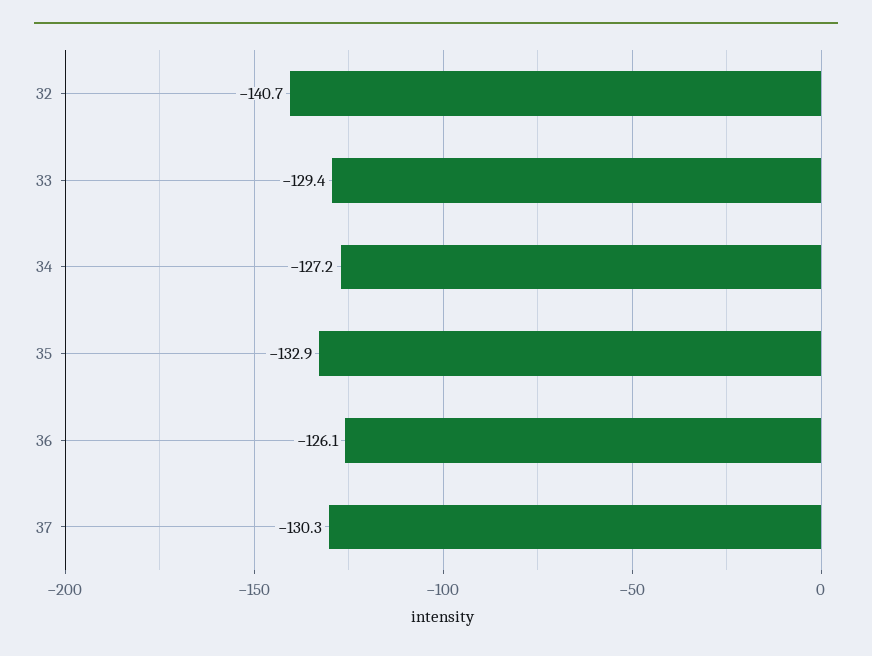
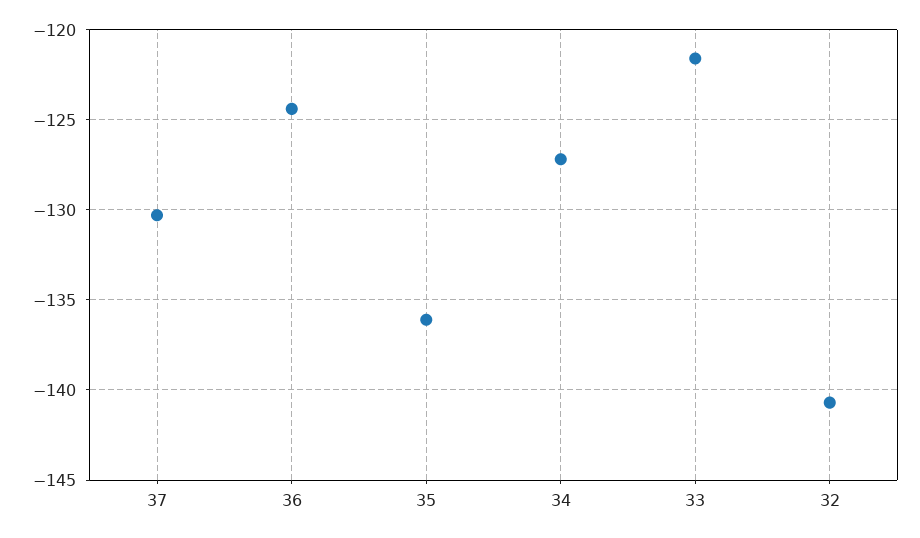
  {
    "32": -140.7,
-   "33": -129.4,
+   "33": -121.5,
    "34": -127.2,
-   "35": -132.9,
+   "35": -136,
-   "36": -126.1,
+   "36": -124.5,
    "37": -130.3
  }

